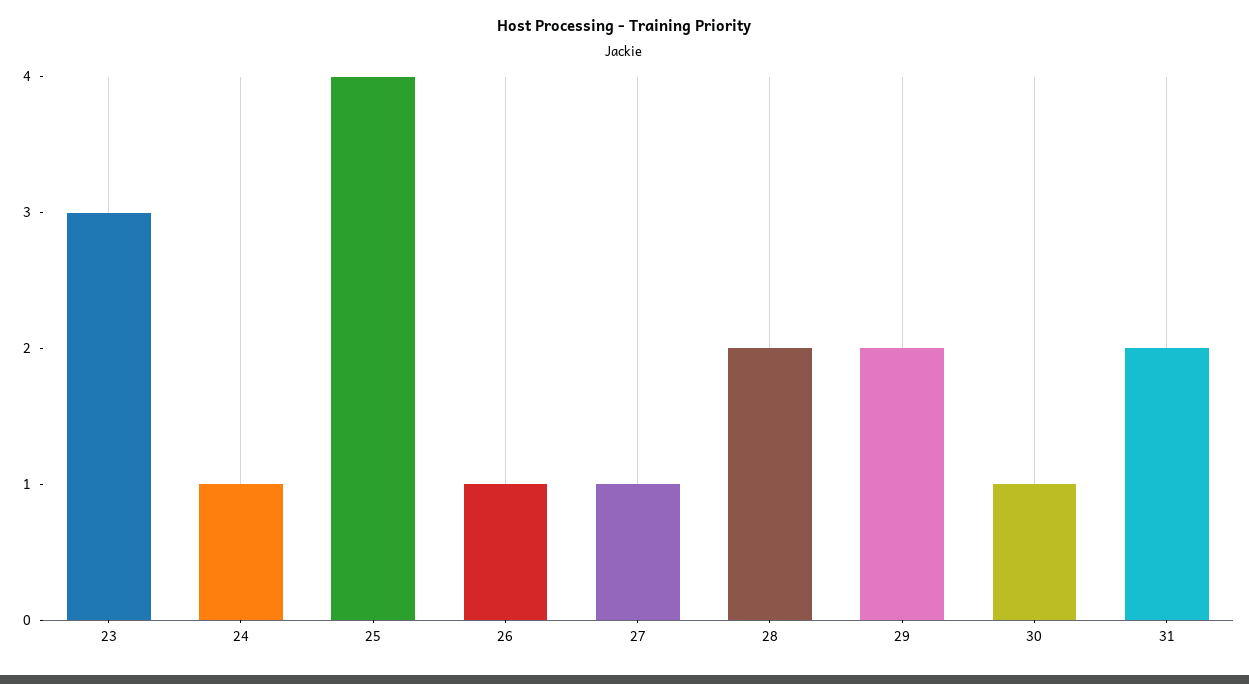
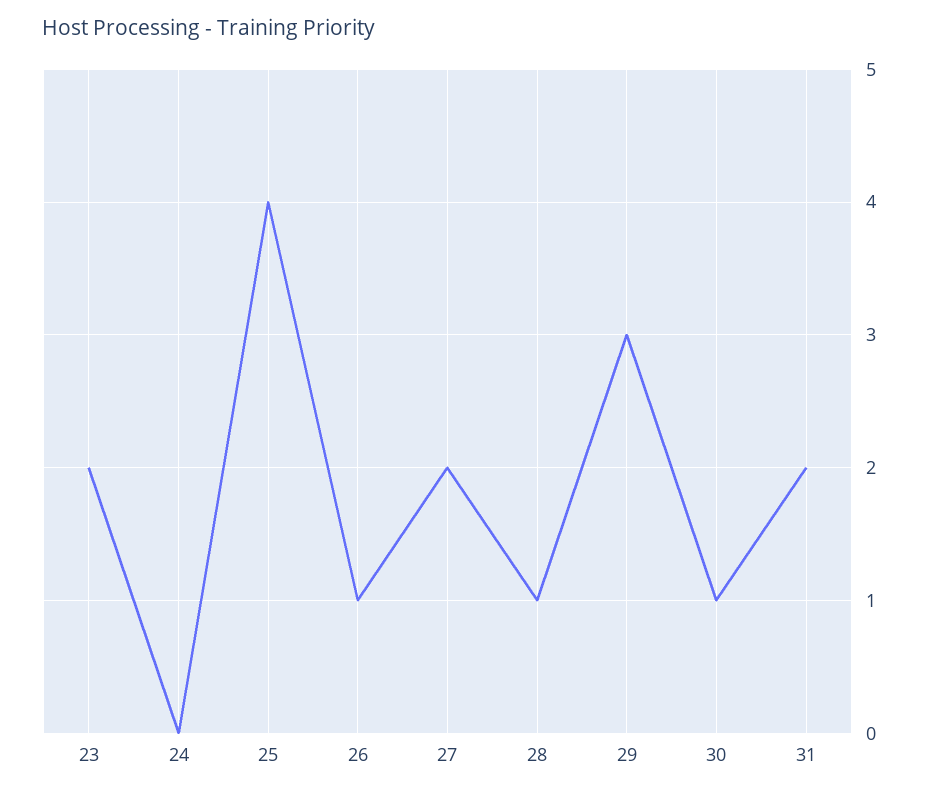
  {
-   "23": 3,
+   "23": 2,
-   "24": 1,
+   "24": 0,
    "25": 4,
    "26": 1,
-   "27": 1,
+   "27": 2,
-   "28": 2,
+   "28": 1,
-   "29": 2,
+   "29": 3,
    "30": 1,
    "31": 2
  }

